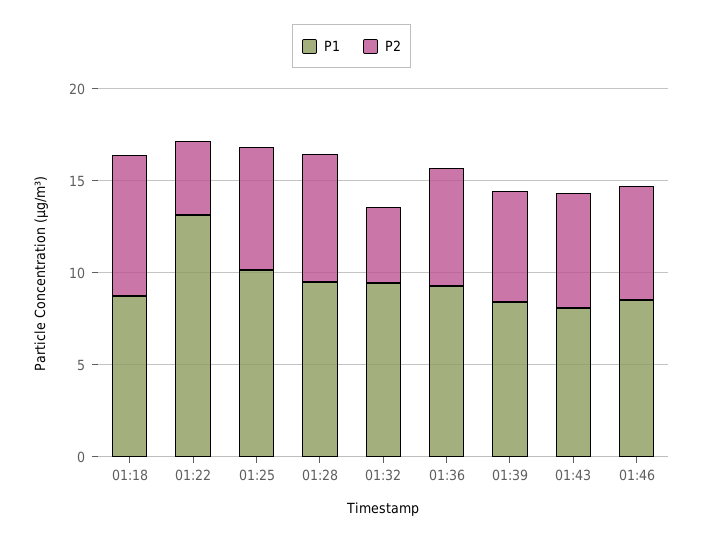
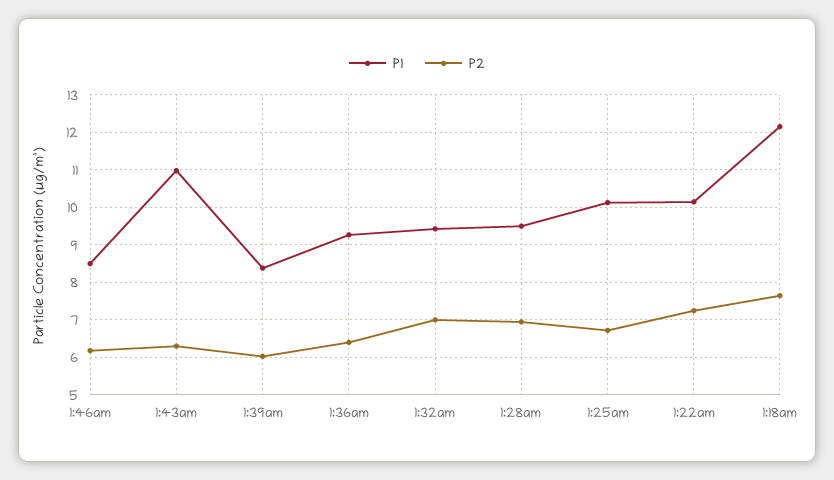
  {
    "P1": {
-     "01:18": 9,
+     "01:18": 12.2,
-     "01:22": 13,
+     "01:22": 10.2,
      "01:25": 10.2,
      "01:28": 9.6,
      "01:32": 9.4,
      "01:36": 9.2,
      "01:39": 8.4,
-     "01:43": 8,
+     "01:43": 11,
      "01:46": 8.6
    },
    "P2": {
      "01:18": 7.6,
-     "01:22": 4,
+     "01:22": 7.2,
      "01:25": 6.8,
      "01:28": 7,
-     "01:32": 4,
+     "01:32": 7,
      "01:36": 6.4,
      "01:39": 6,
      "01:43": 6.4,
      "01:46": 6.2
    }
  }

